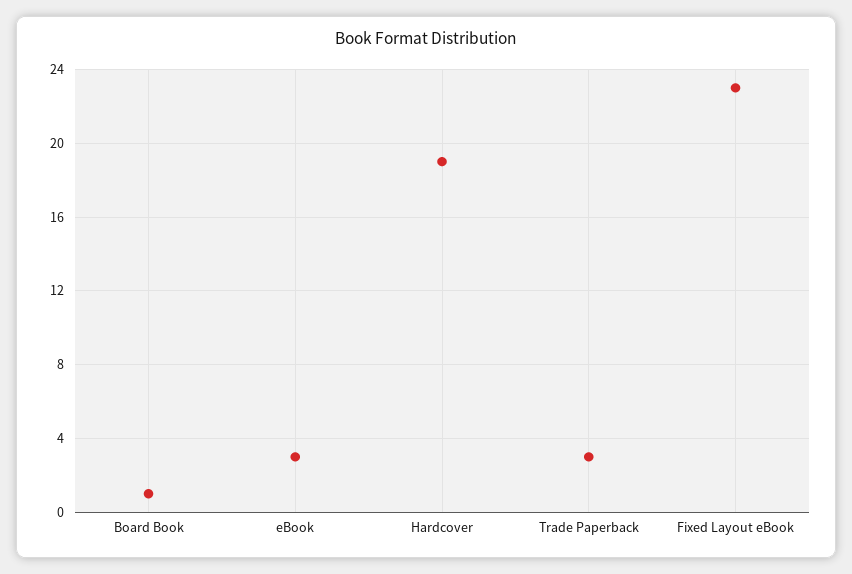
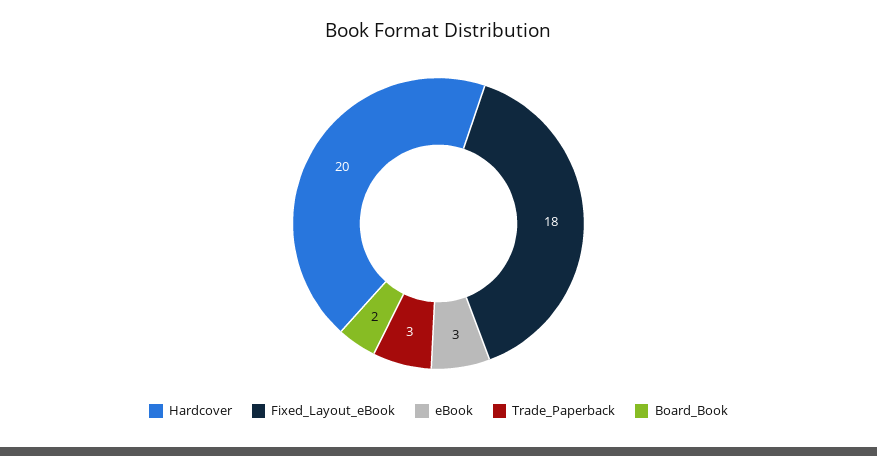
  {
-   "Board Book": 1,
+   "Board Book": 2,
    "eBook": 3,
-   "Hardcover": 19,
+   "Hardcover": 20,
    "Trade Paperback": 3,
-   "Fixed Layout eBook": 23
+   "Fixed Layout eBook": 18
  }

